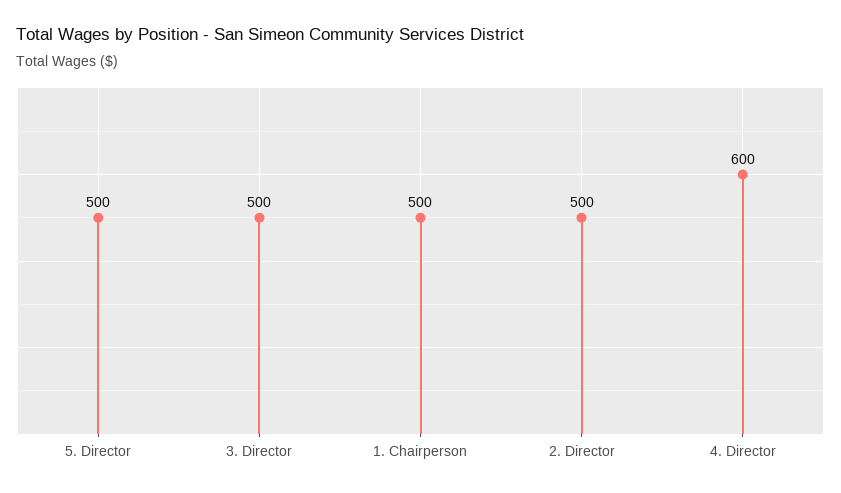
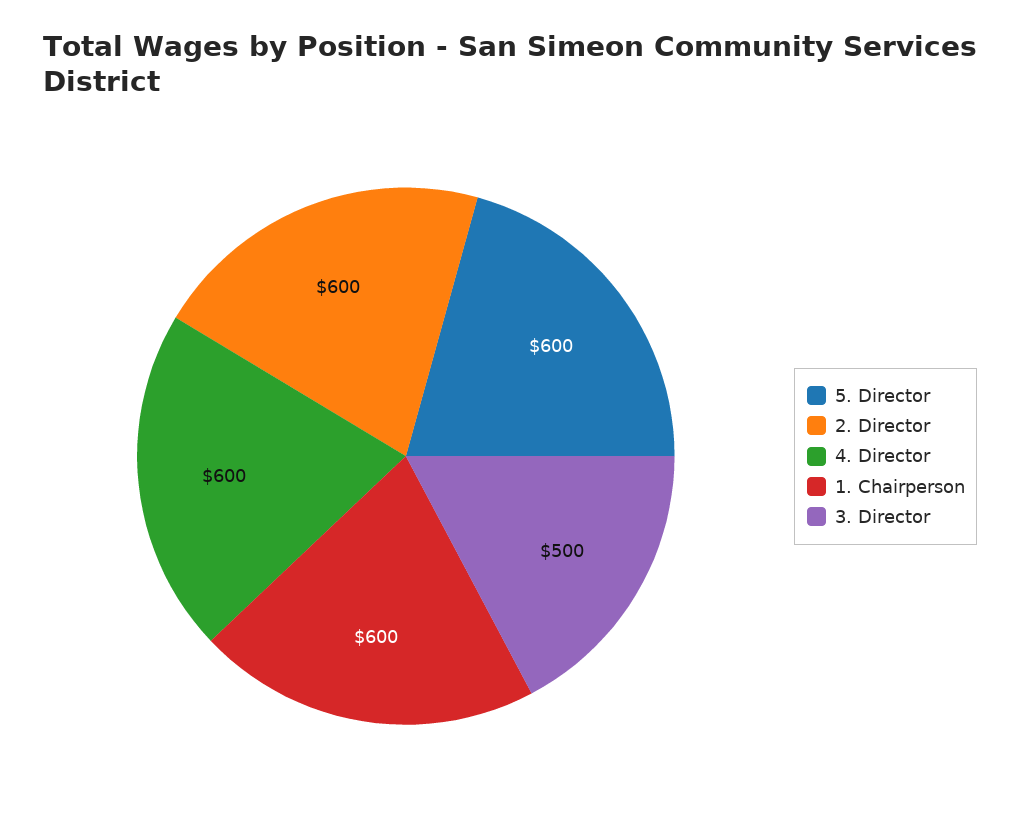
  {
-   "5. Director": 500,
+   "5. Director": 600,
    "3. Director": 500,
-   "1. Chairperson": 500,
+   "1. Chairperson": 600,
-   "2. Director": 500,
+   "2. Director": 600,
    "4. Director": 600
  }

